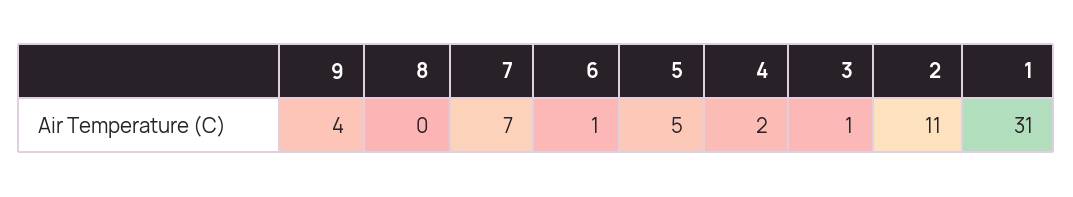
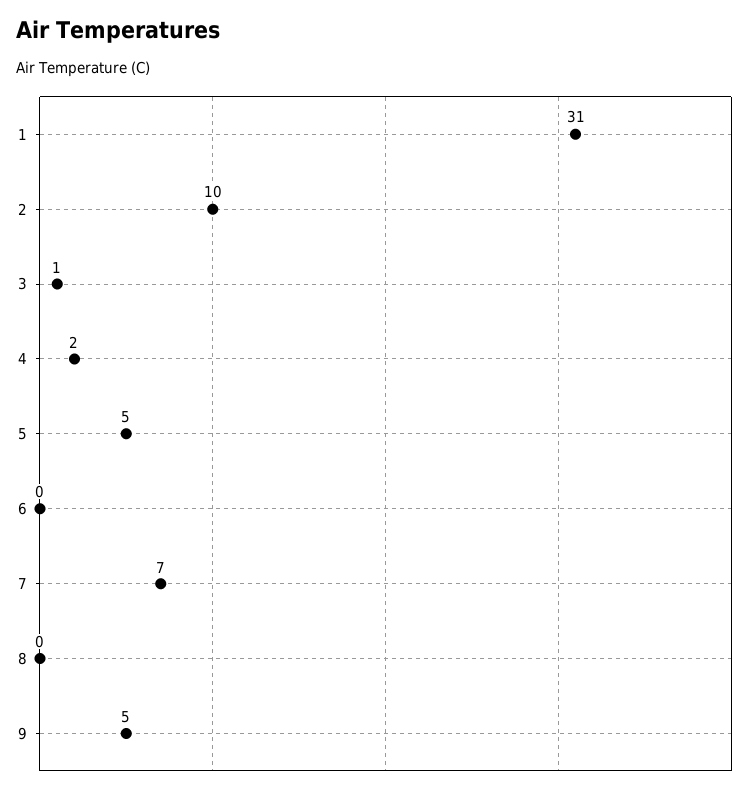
  {
-   "9": 4,
+   "9": 5,
    "8": 0,
    "7": 7,
-   "6": 1,
+   "6": 0,
    "5": 5,
    "4": 2,
    "3": 1,
-   "2": 11,
+   "2": 10,
    "1": 31
  }

